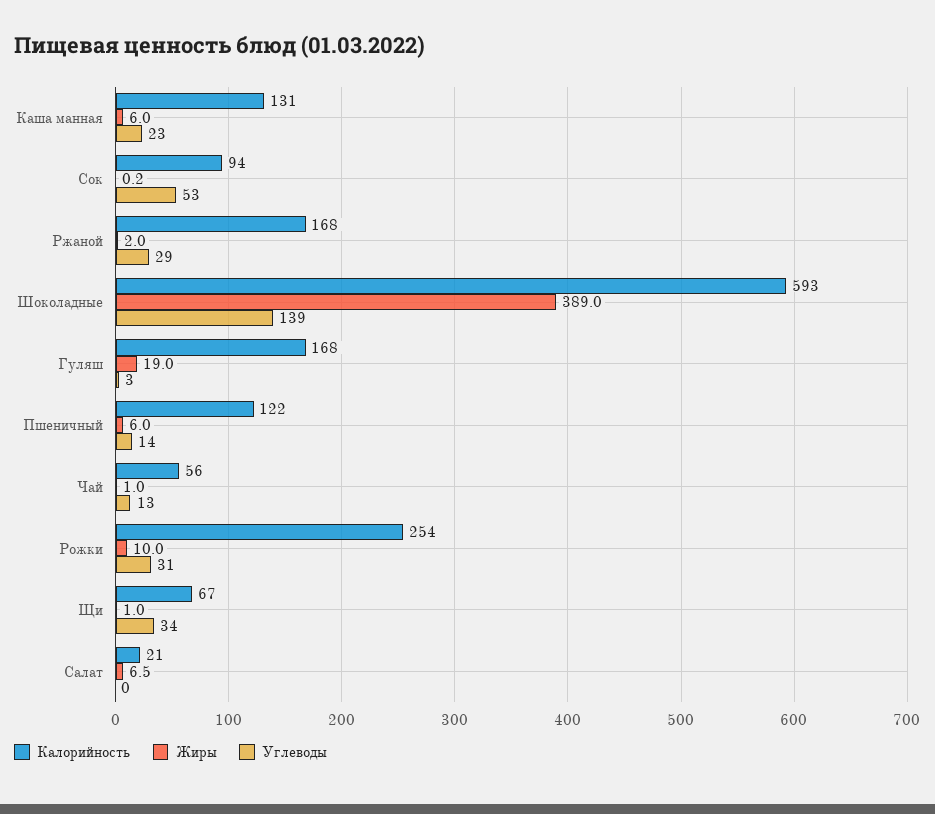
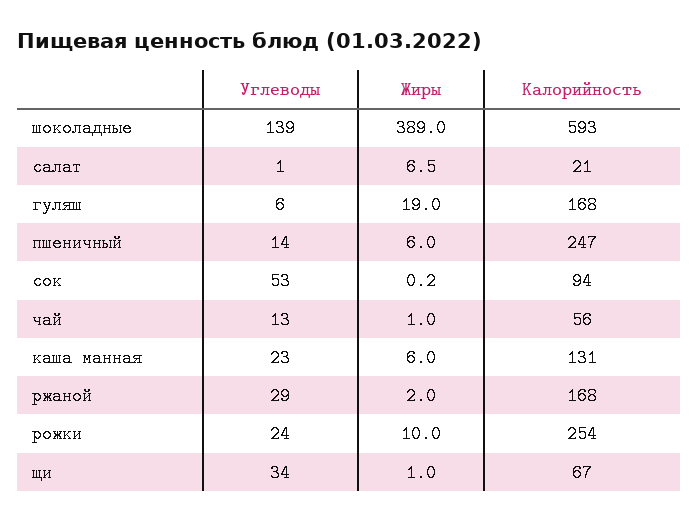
  {
    "Калорийность": {
      "Каша манная": 131,
      "Сок": 94,
      "Ржаной": 168,
      "Шоколадные": 593,
      "Гуляш": 168,
-     "Пшеничный": 122,
+     "Пшеничный": 247,
      "Чай": 56,
      "Рожки": 254,
      "Щи": 67,
      "Салат": 21
    },
    "Жиры": {
      "Каша манная": 6,
      "Сок": 0.2,
      "Ржаной": 2,
      "Шоколадные": 389,
      "Гуляш": 19,
      "Пшеничный": 6,
      "Чай": 1,
      "Рожки": 10,
      "Щи": 1,
      "Салат": 6.5
    },
    "Углеводы": {
      "Каша манная": 23,
      "Сок": 53,
      "Ржаной": 29,
      "Шоколадные": 139,
-     "Гуляш": 3,
+     "Гуляш": 6,
      "Пшеничный": 14,
      "Чай": 13,
-     "Рожки": 31,
+     "Рожки": 24,
      "Щи": 34,
-     "Салат": 0
+     "Салат": 1
    }
  }

